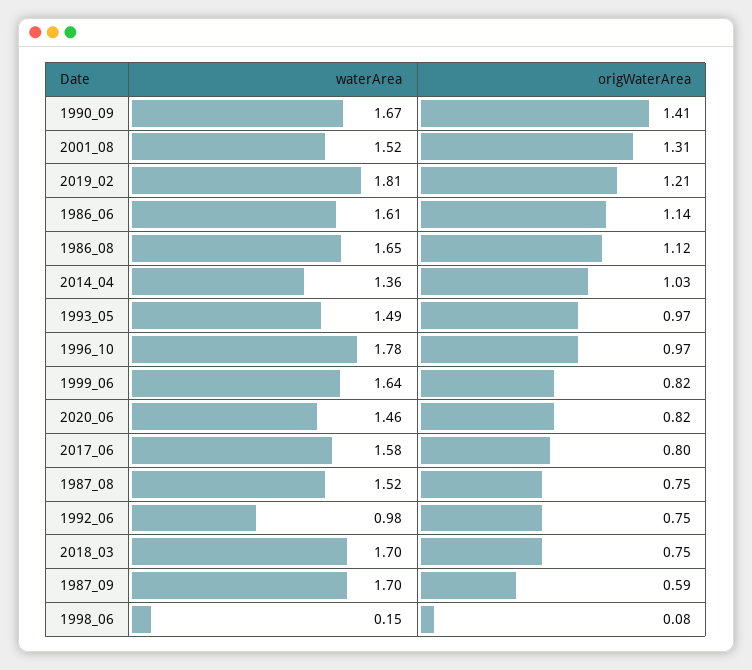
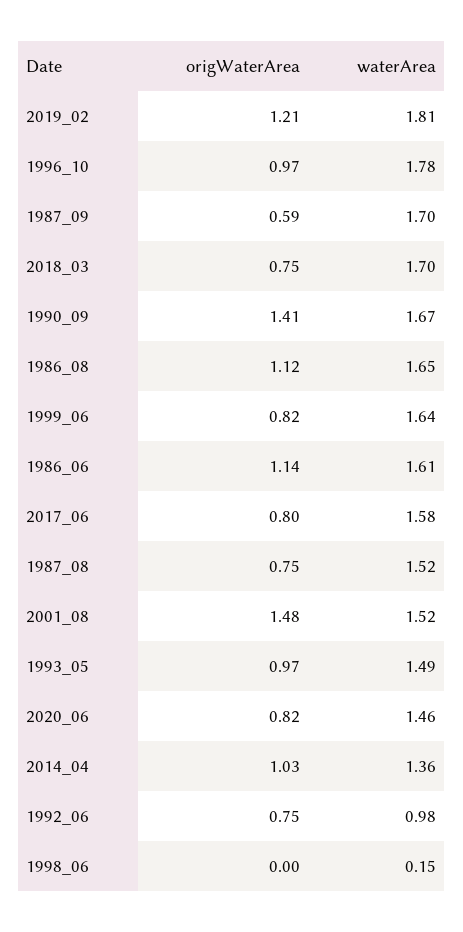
  {
    "waterArea": {
      "1990_09": 1.67,
      "2001_08": 1.52,
      "2019_02": 1.81,
      "1986_06": 1.61,
      "1986_08": 1.65,
      "2014_04": 1.36,
      "1993_05": 1.49,
      "1996_10": 1.78,
      "1999_06": 1.64,
      "2020_06": 1.46,
      "2017_06": 1.58,
      "1987_08": 1.52,
      "1992_06": 0.98,
      "2018_03": 1.7,
      "1987_09": 1.7,
      "1998_06": 0.15
    },
    "origWaterArea": {
      "1990_09": 1.41,
-     "2001_08": 1.31,
+     "2001_08": 1.48,
      "2019_02": 1.21,
      "1986_06": 1.14,
      "1986_08": 1.12,
      "2014_04": 1.03,
      "1993_05": 0.97,
      "1996_10": 0.97,
      "1999_06": 0.82,
      "2020_06": 0.82,
      "2017_06": 0.8,
      "1987_08": 0.75,
      "1992_06": 0.75,
      "2018_03": 0.75,
      "1987_09": 0.59,
-     "1998_06": 0.08
+     "1998_06": 0
    }
  }

